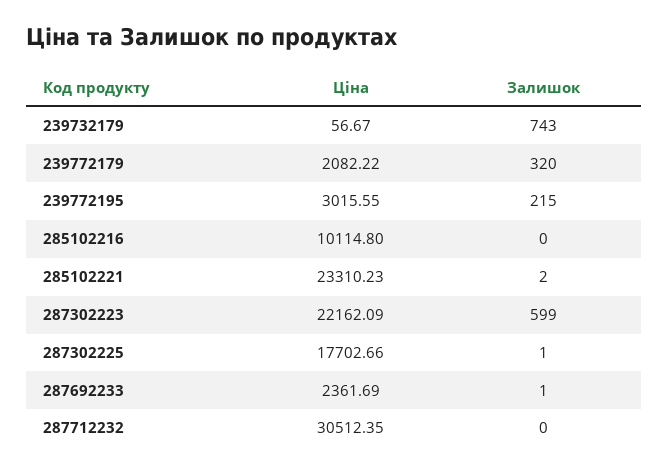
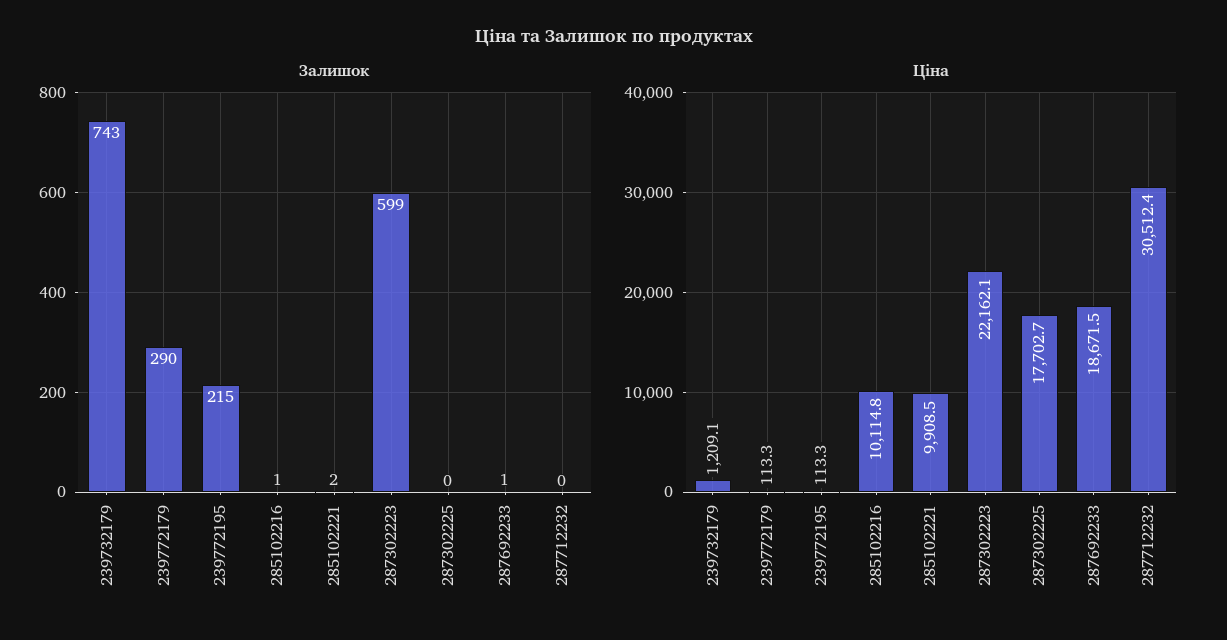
  {
    "Ціна": {
-     "239732179": 56.67,
+     "239732179": 1209.1,
-     "239772179": 2082.22,
+     "239772179": 113.3,
-     "239772195": 3015.55,
+     "239772195": 113.3,
      "285102216": 10114.8,
-     "285102221": 23310.23,
+     "285102221": 9908.5,
      "287302223": 22162.09,
      "287302225": 17702.66,
-     "287692233": 2361.69,
+     "287692233": 18671.5,
      "287712232": 30512.35
    },
    "Залишок": {
      "239732179": 743,
-     "239772179": 320,
+     "239772179": 290,
      "239772195": 215,
-     "285102216": 0,
+     "285102216": 1,
      "285102221": 2,
      "287302223": 599,
-     "287302225": 1,
+     "287302225": 0,
      "287692233": 1,
      "287712232": 0
    }
  }

